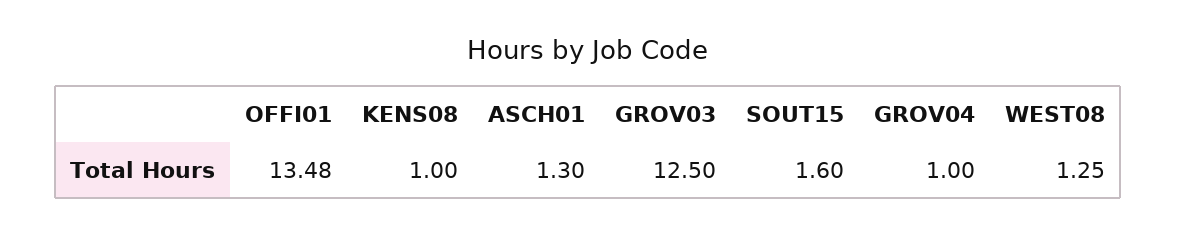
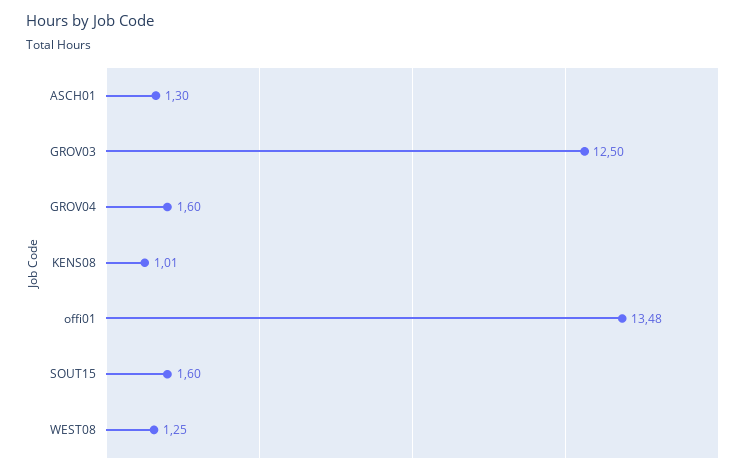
  {
    "OFFI01": 13.48,
-   "KENS08": 1,
+   "KENS08": 1.01,
    "ASCH01": 1.3,
    "GROV03": 12.5,
    "SOUT15": 1.6,
-   "GROV04": 1,
+   "GROV04": 1.6,
    "WEST08": 1.25
  }

